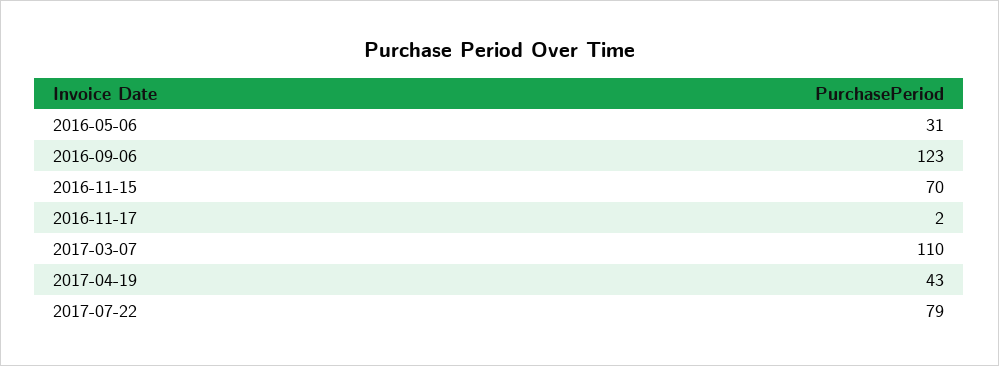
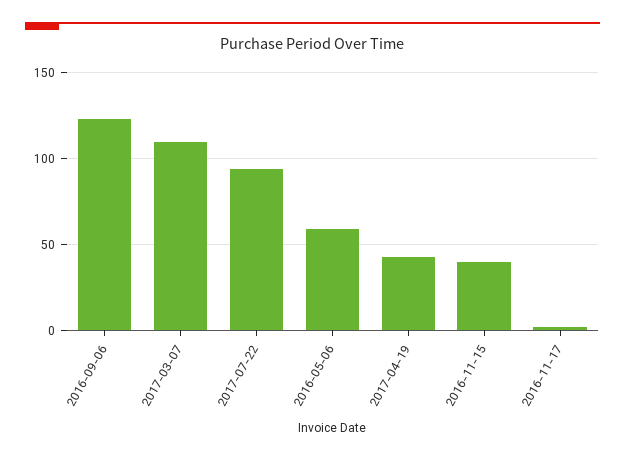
  {
-   "2016-05-06": 31,
+   "2016-05-06": 60,
    "2016-09-06": 123,
-   "2016-11-15": 70,
+   "2016-11-15": 40,
    "2016-11-17": 2,
    "2017-03-07": 110,
    "2017-04-19": 43,
-   "2017-07-22": 79
+   "2017-07-22": 95
  }

